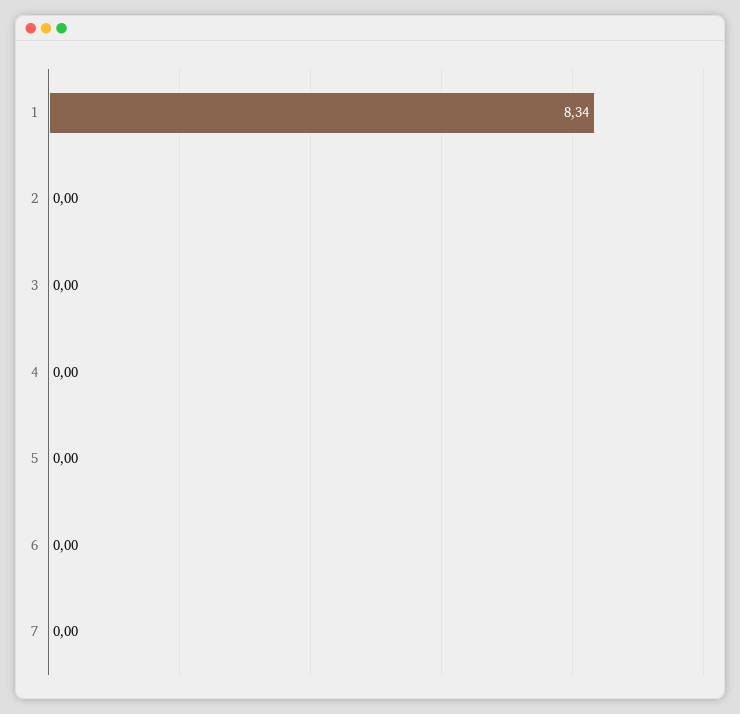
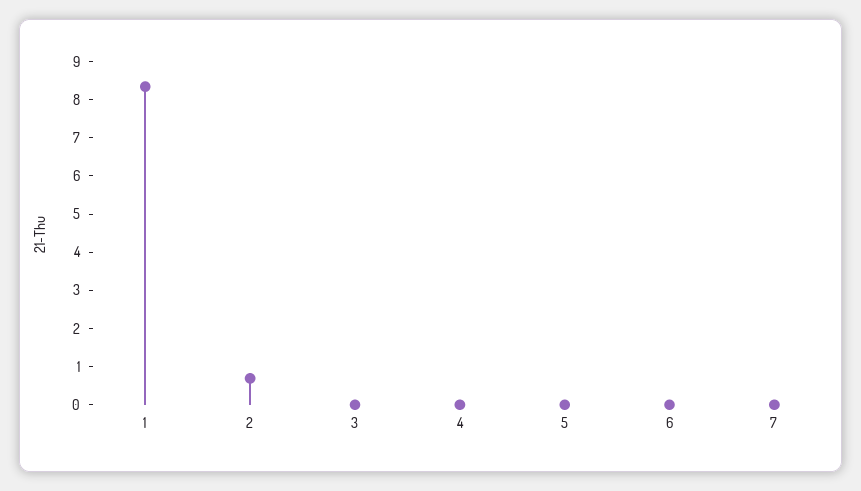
  {
    "1": 8.34,
-   "2": 0,
+   "2": 0.75,
    "3": 0,
    "4": 0,
    "5": 0,
    "6": 0,
    "7": 0
  }

